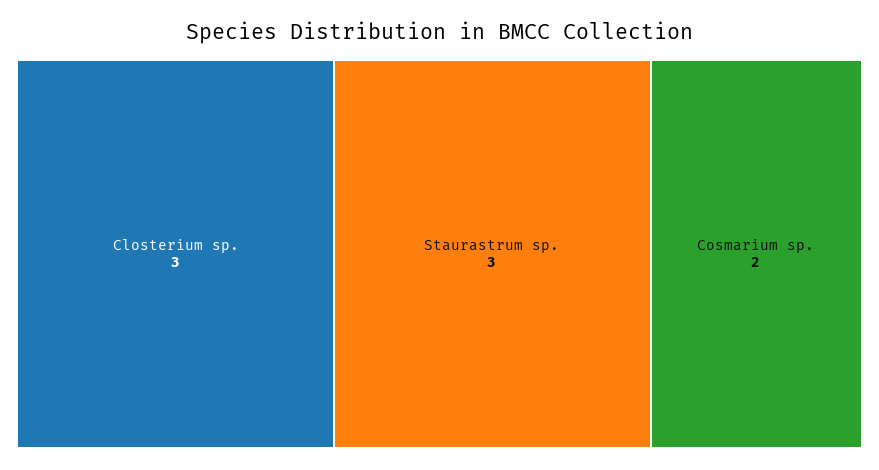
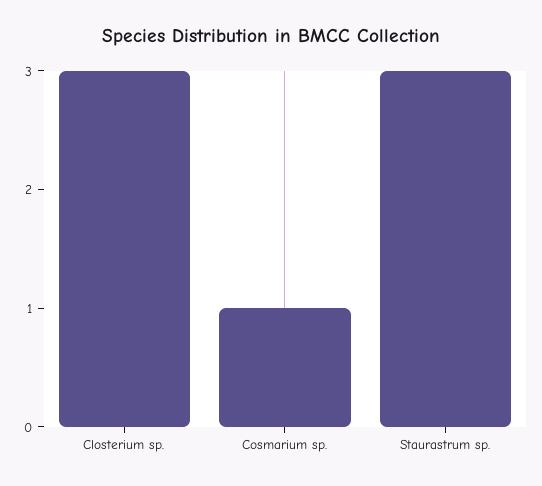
  {
    "Closterium sp.": 3,
    "Staurastrum sp.": 3,
-   "Cosmarium sp.": 2
+   "Cosmarium sp.": 1
  }

